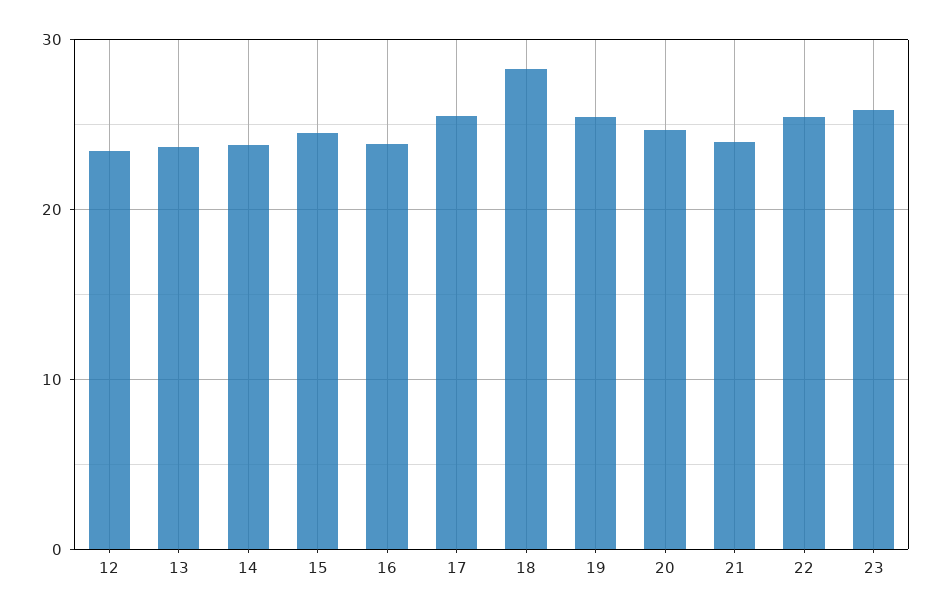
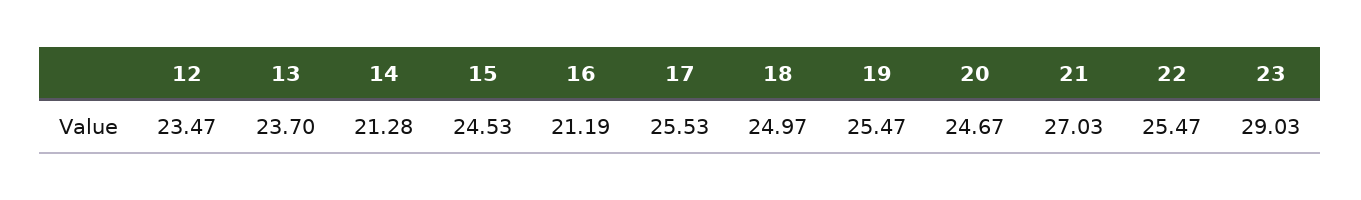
  {
    "12": 23.47,
    "13": 23.7,
-   "14": 24,
+   "14": 21.28,
    "15": 24.53,
-   "16": 24,
+   "16": 21.19,
    "17": 25.53,
-   "18": 28,
+   "18": 24.97,
    "19": 25.47,
    "20": 24.67,
-   "21": 24,
+   "21": 27.03,
    "22": 25.47,
-   "23": 26
+   "23": 29.03
  }

